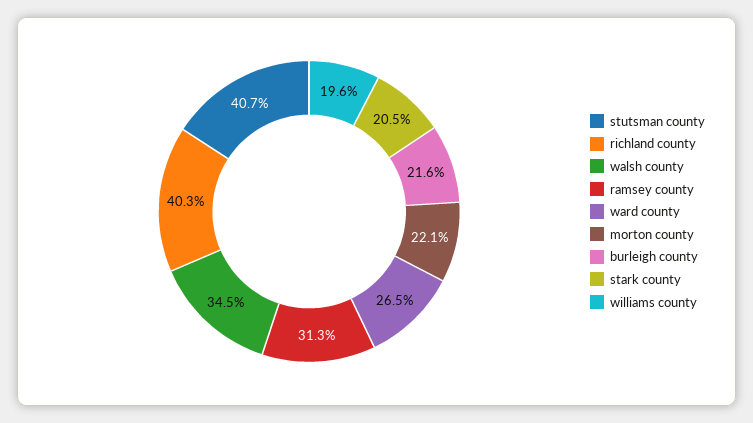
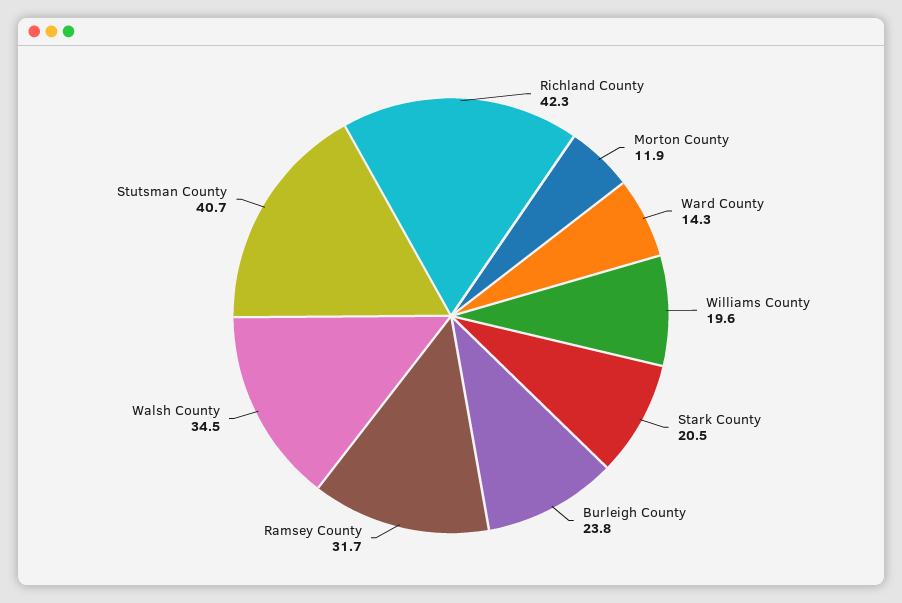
  {
    "stutsman county": 40.7,
-   "richland county": 40.3,
+   "richland county": 42.3,
    "walsh county": 34.5,
-   "ramsey county": 31.3,
+   "ramsey county": 31.7,
-   "ward county": 26.5,
+   "ward county": 14.3,
-   "morton county": 22.1,
+   "morton county": 11.9,
-   "burleigh county": 21.6,
+   "burleigh county": 23.8,
    "stark county": 20.5,
    "williams county": 19.6
  }

